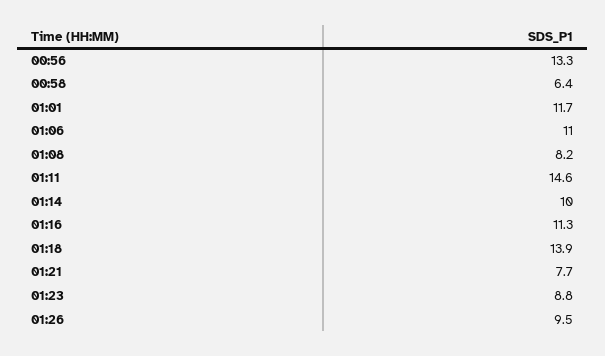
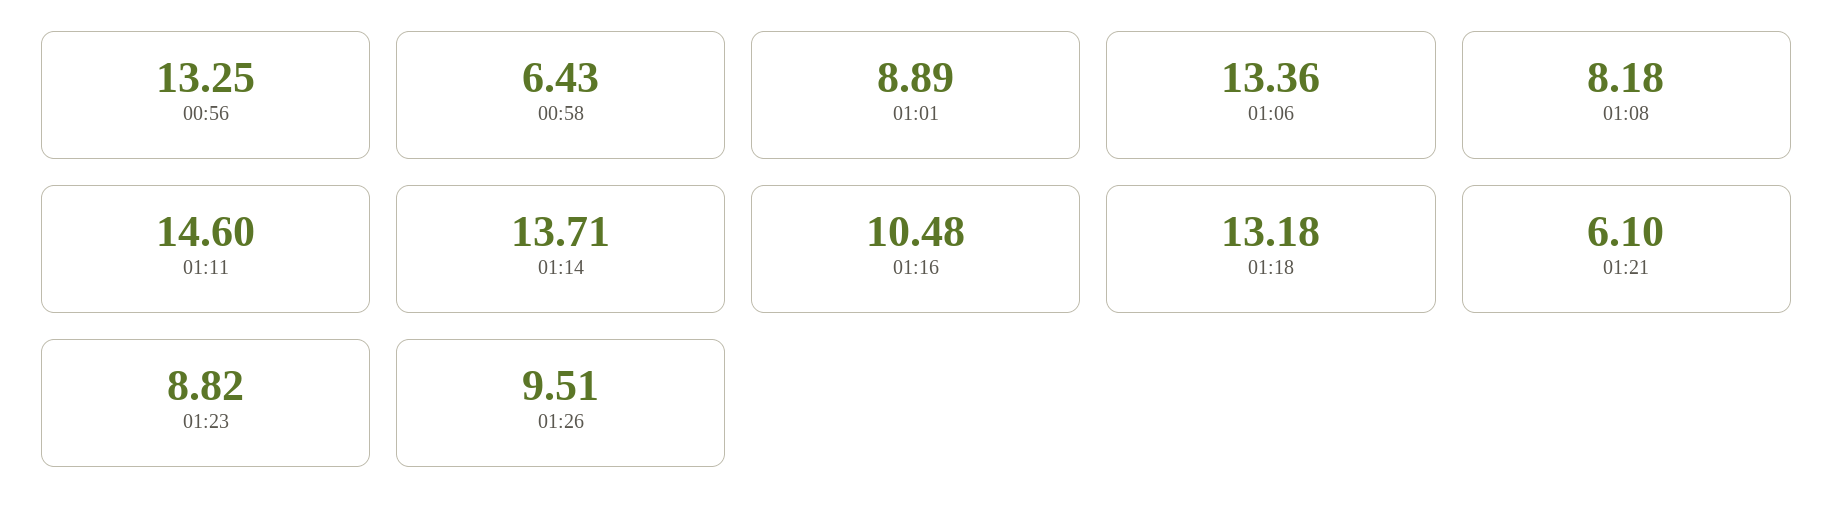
  {
    "00:56": 13.25,
    "00:58": 6.43,
-   "01:01": 11.7,
+   "01:01": 8.89,
-   "01:06": 11,
+   "01:06": 13.36,
    "01:08": 8.18,
    "01:11": 14.6,
-   "01:14": 10,
+   "01:14": 13.71,
-   "01:16": 11.3,
+   "01:16": 10.48,
-   "01:18": 13.9,
+   "01:18": 13.18,
-   "01:21": 7.7,
+   "01:21": 6.1,
    "01:23": 8.82,
    "01:26": 9.51
  }

